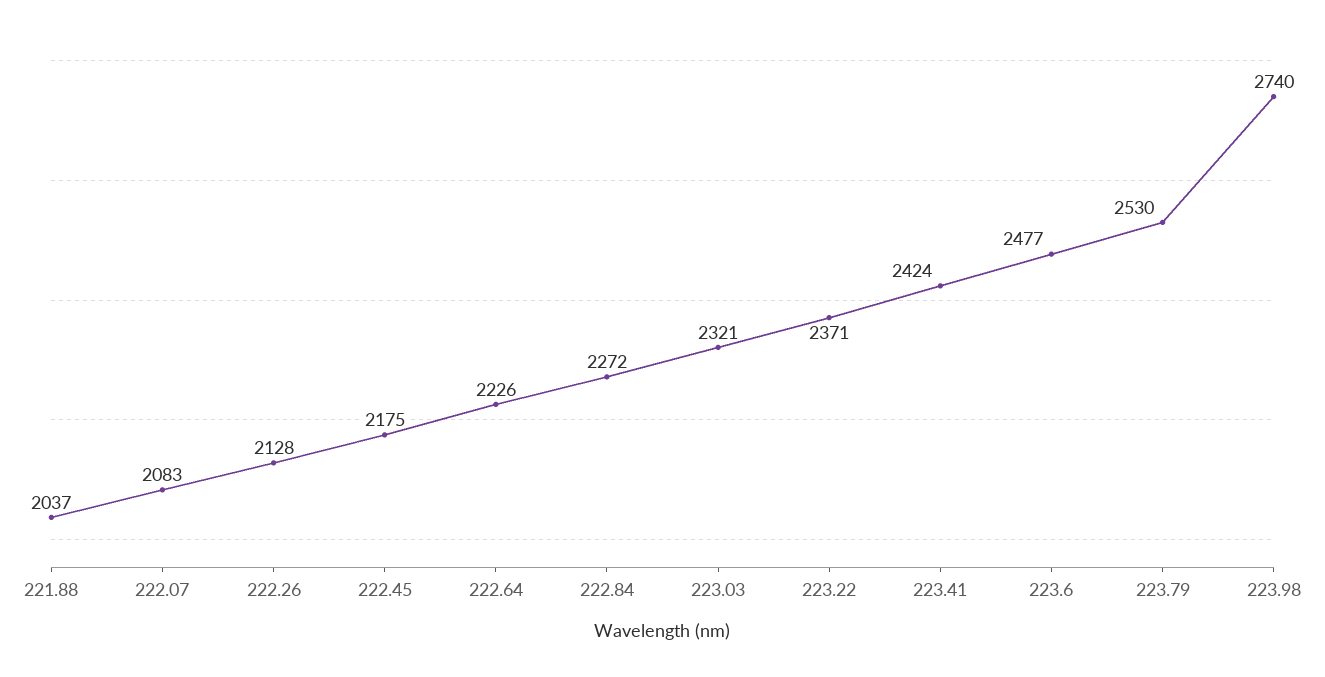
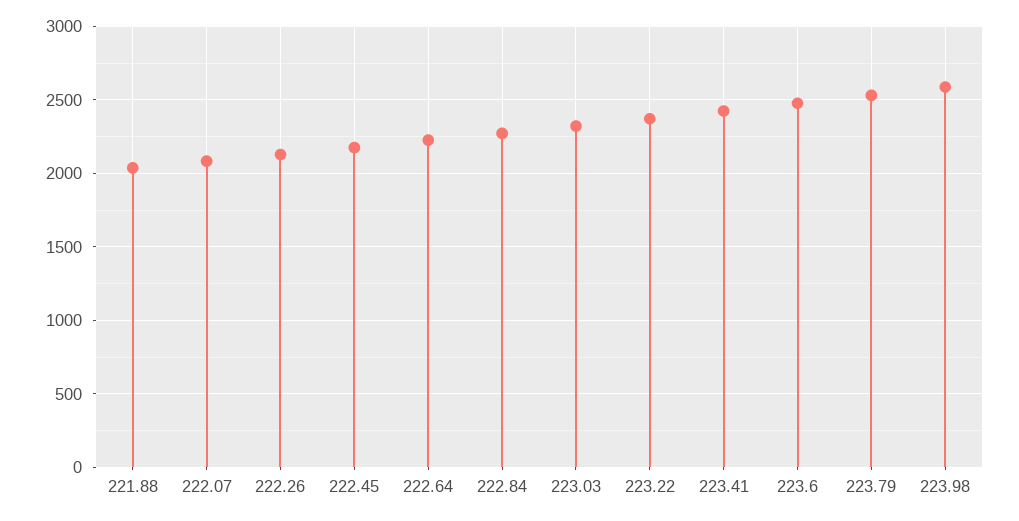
  {
    "221.88": 2037,
    "222.07": 2083,
    "222.26": 2128,
    "222.45": 2175,
    "222.64": 2226,
    "222.84": 2272,
    "223.03": 2321,
    "223.22": 2371,
    "223.41": 2424,
    "223.6": 2477,
    "223.79": 2530,
-   "223.98": 2740
+   "223.98": 2600
  }

